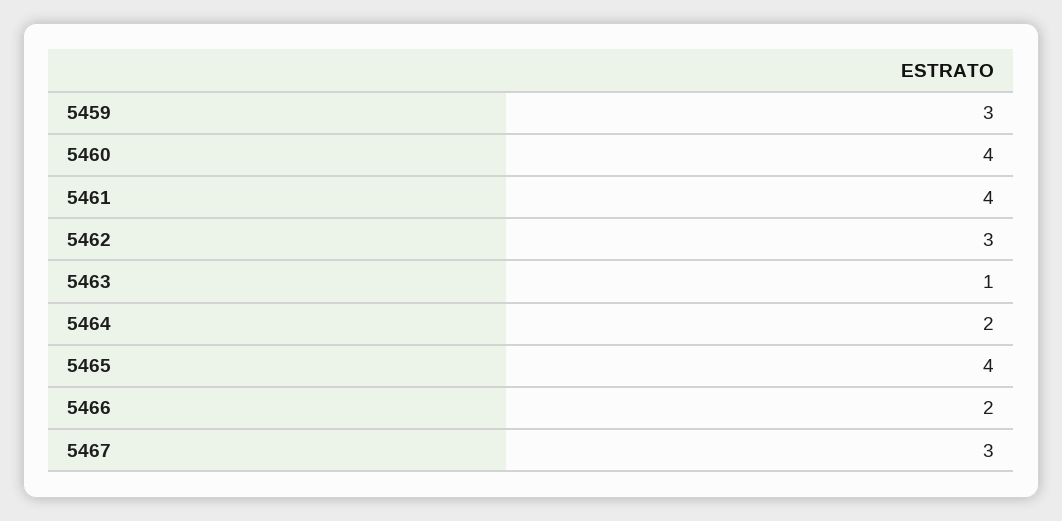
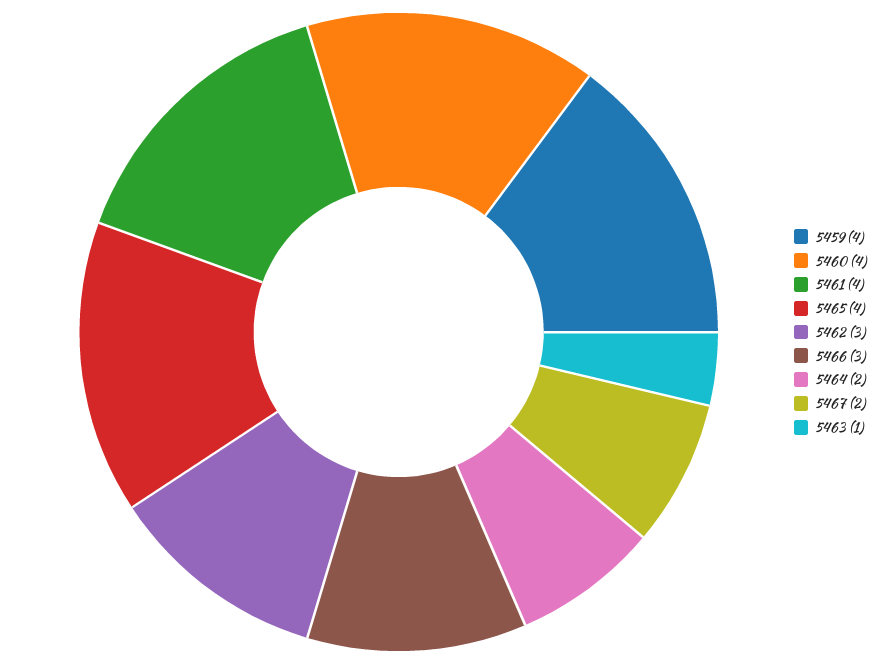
  {
-   "5459": 3,
+   "5459": 4,
    "5460": 4,
    "5461": 4,
    "5462": 3,
    "5463": 1,
    "5464": 2,
    "5465": 4,
-   "5466": 2,
+   "5466": 3,
-   "5467": 3
+   "5467": 2
  }

